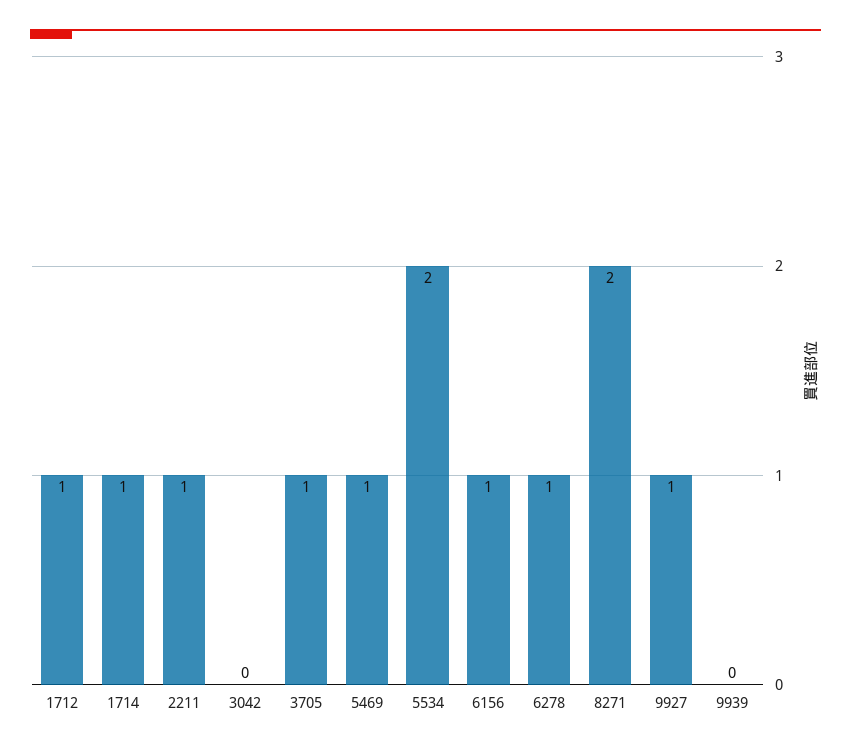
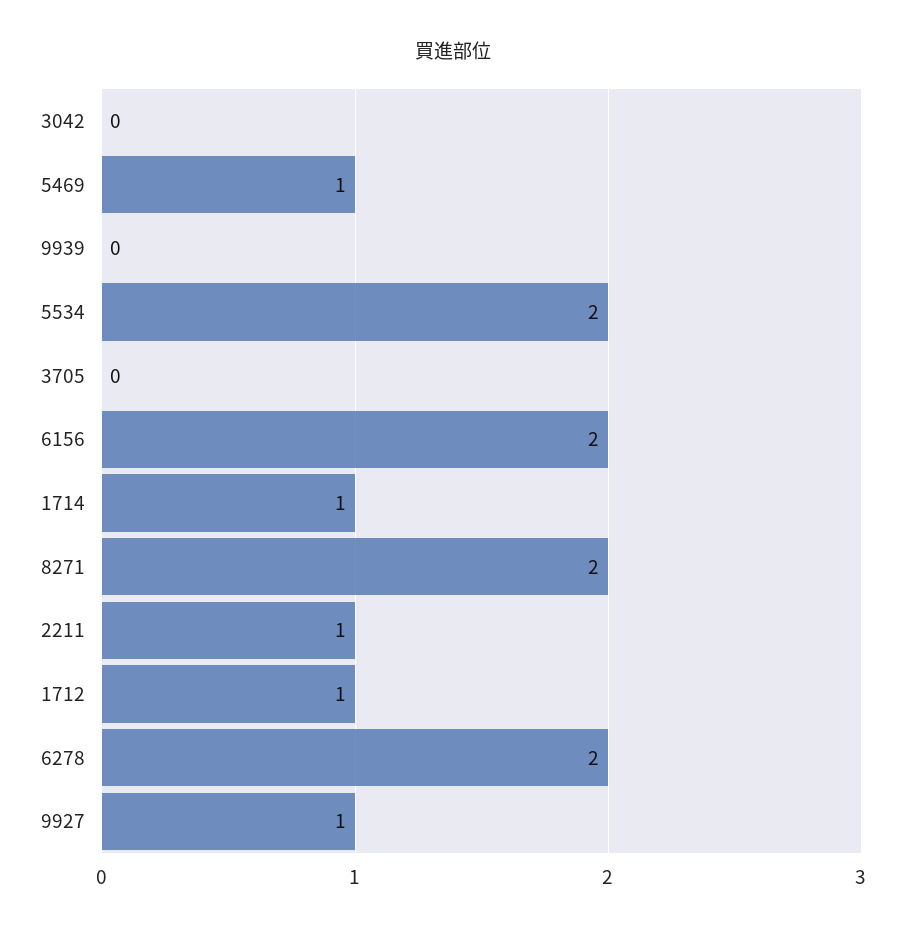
  {
    "1712": 1,
    "1714": 1,
    "2211": 1,
    "3042": 0,
-   "3705": 1,
+   "3705": 0,
    "5469": 1,
    "5534": 2,
-   "6156": 1,
+   "6156": 2,
-   "6278": 1,
+   "6278": 2,
    "8271": 2,
    "9927": 1,
    "9939": 0
  }

